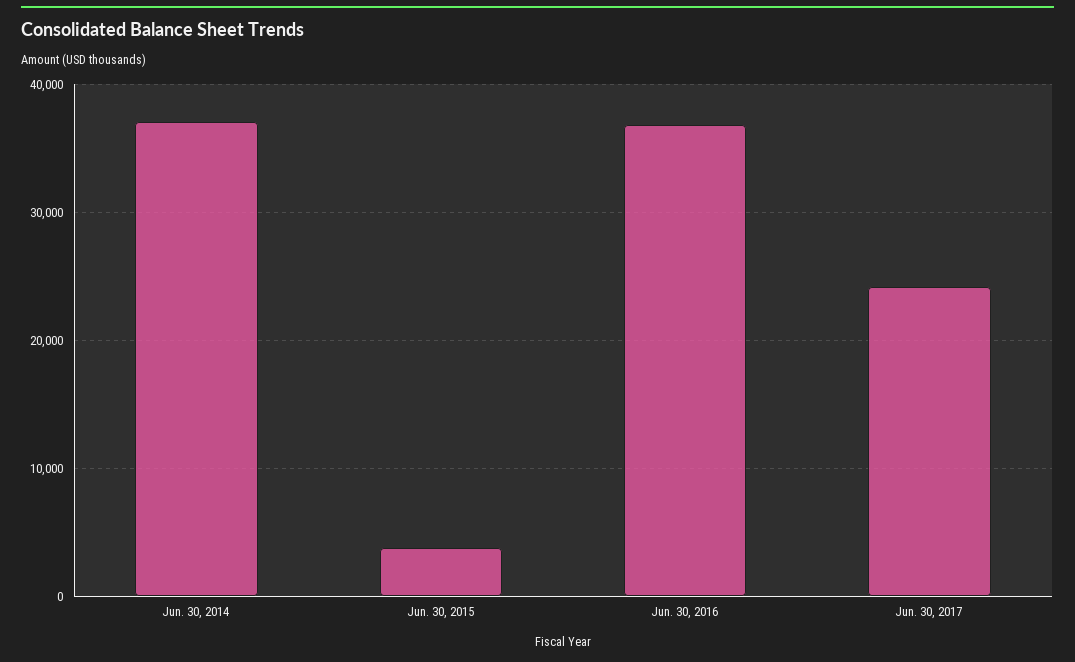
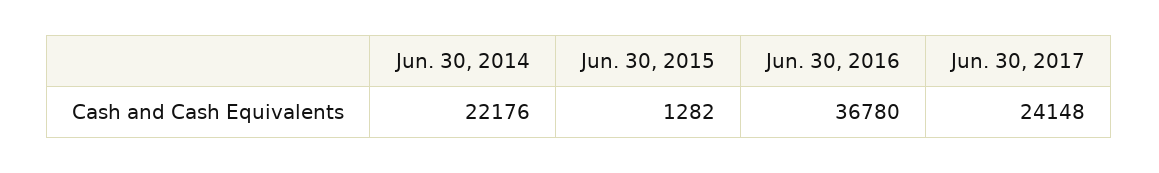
  {
-   "Jun. 30, 2014": 37000,
+   "Jun. 30, 2014": 22176,
-   "Jun. 30, 2015": 4000,
+   "Jun. 30, 2015": 1282,
    "Jun. 30, 2016": 36780,
    "Jun. 30, 2017": 24148
  }

